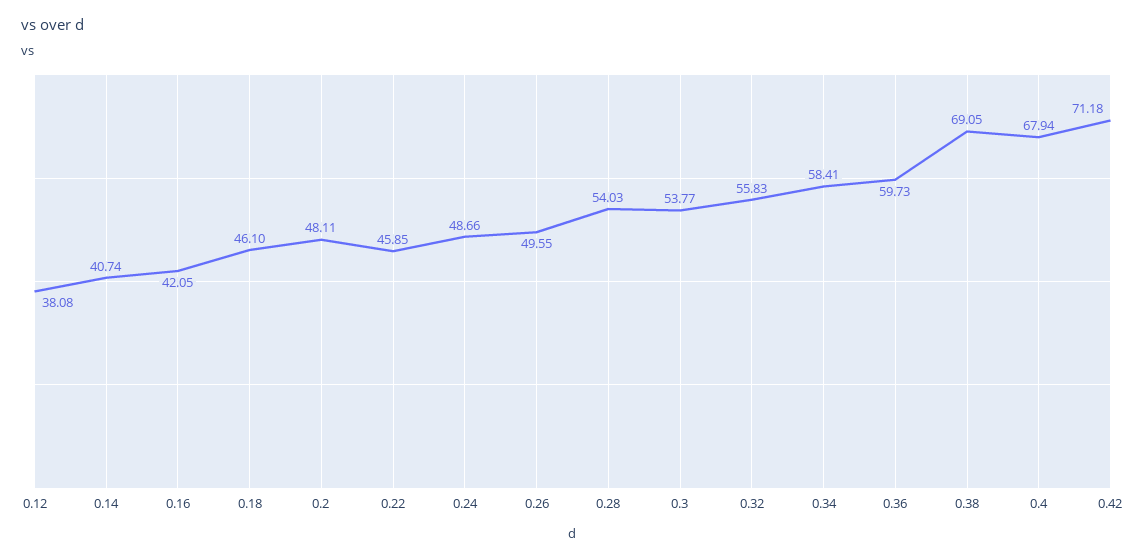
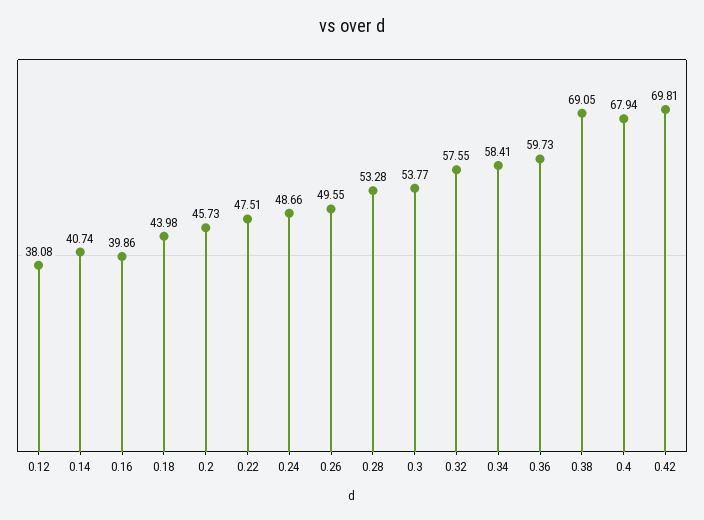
  {
    "0.12": 38.08,
    "0.14": 40.74,
-   "0.16": 42.05,
+   "0.16": 39.86,
-   "0.18": 46.1,
+   "0.18": 43.98,
-   "0.2": 48.11,
+   "0.2": 45.73,
-   "0.22": 45.85,
+   "0.22": 47.51,
    "0.24": 48.66,
    "0.26": 49.55,
-   "0.28": 54.03,
+   "0.28": 53.28,
    "0.3": 53.77,
-   "0.32": 55.83,
+   "0.32": 57.55,
    "0.34": 58.41,
    "0.36": 59.73,
    "0.38": 69.05,
    "0.4": 67.94,
-   "0.42": 71.18
+   "0.42": 69.81
  }

